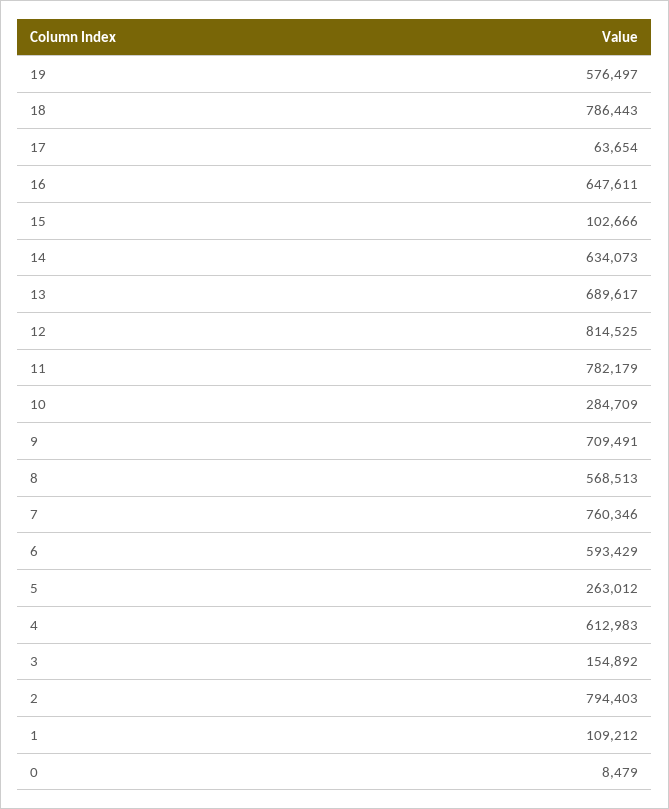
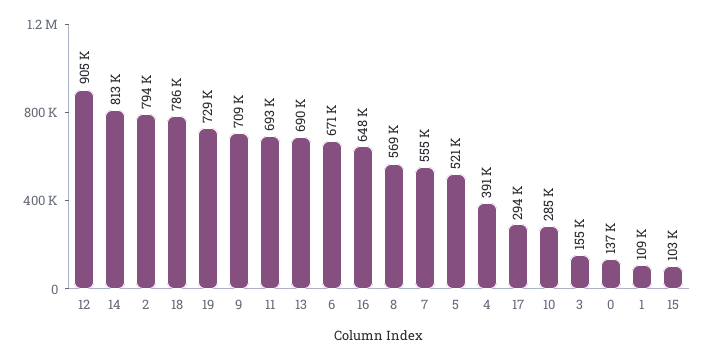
  {
-   "19": 576497,
+   "19": 729000,
    "18": 786443,
-   "17": 63654,
+   "17": 294000,
    "16": 647611,
    "15": 102666,
-   "14": 634073,
+   "14": 813000,
    "13": 689617,
-   "12": 814525,
+   "12": 905000,
-   "11": 782179,
+   "11": 693000,
    "10": 284709,
    "9": 709491,
    "8": 568513,
-   "7": 760346,
+   "7": 555000,
-   "6": 593429,
+   "6": 671000,
-   "5": 263012,
+   "5": 521000,
-   "4": 612983,
+   "4": 391000,
    "3": 154892,
    "2": 794403,
    "1": 109212,
-   "0": 8479
+   "0": 137000
  }

